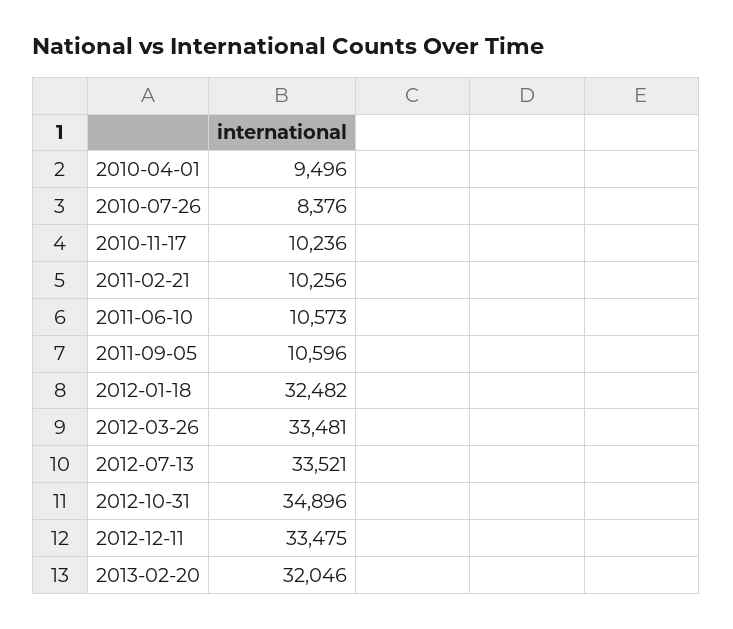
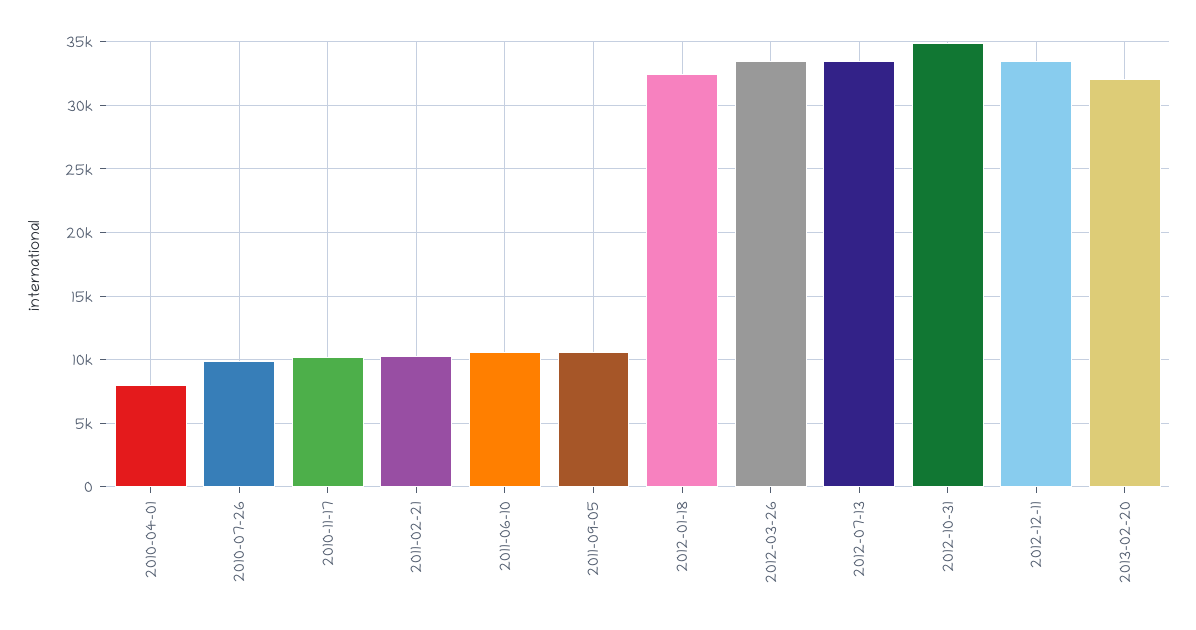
  {
-   "2010-04-01": 9496,
+   "2010-04-01": 8000,
-   "2010-07-26": 8376,
+   "2010-07-26": 10000,
    "2010-11-17": 10236,
    "2011-02-21": 10256,
    "2011-06-10": 10573,
    "2011-09-05": 10596,
    "2012-01-18": 32482,
    "2012-03-26": 33481,
    "2012-07-13": 33521,
    "2012-10-31": 34896,
    "2012-12-11": 33475,
    "2013-02-20": 32046
  }

